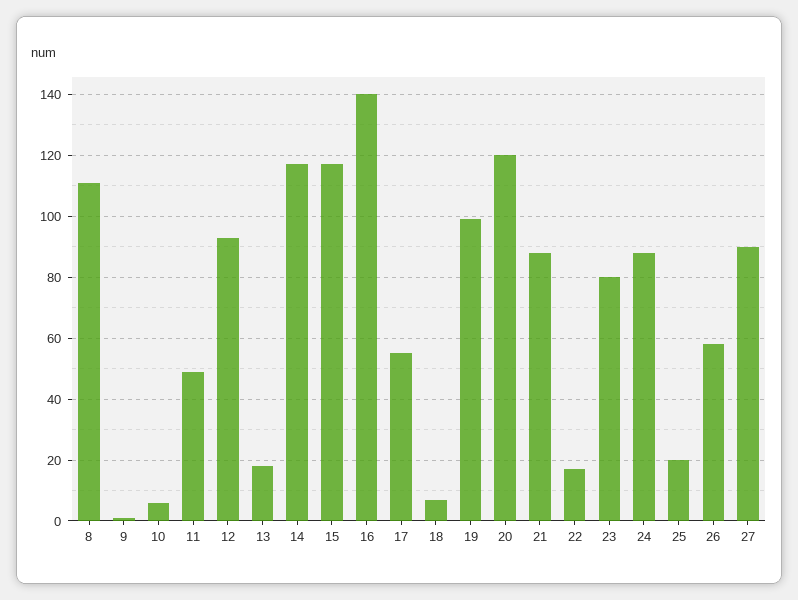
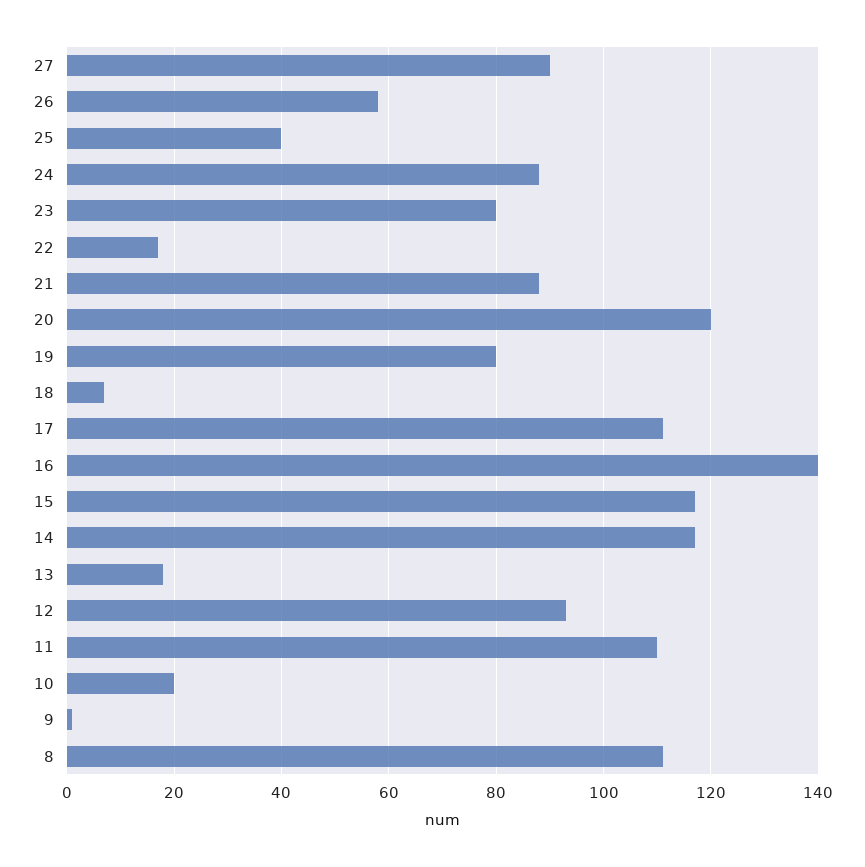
  {
    "8": 110,
    "9": 0,
-   "10": 5,
+   "10": 20,
-   "11": 50,
+   "11": 110,
    "12": 95,
    "13": 20,
    "14": 115,
    "15": 115,
    "16": 140,
-   "17": 55,
+   "17": 110,
    "18": 5,
-   "19": 100,
+   "19": 80,
    "20": 120,
    "21": 90,
    "22": 15,
    "23": 80,
    "24": 90,
-   "25": 20,
+   "25": 40,
    "26": 60,
    "27": 90
  }

